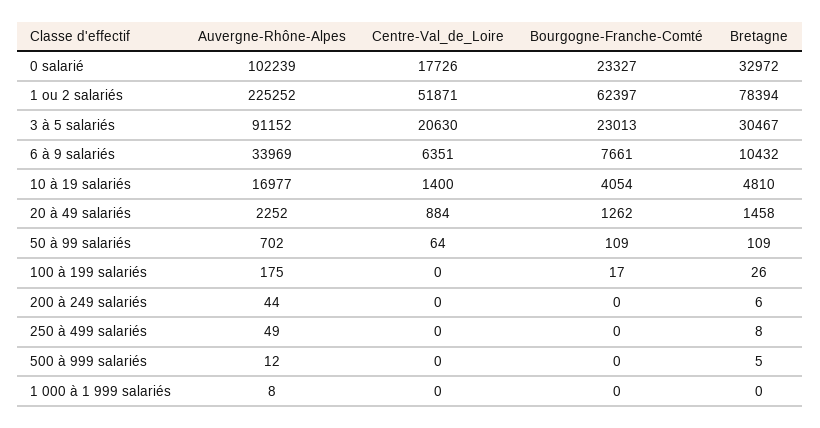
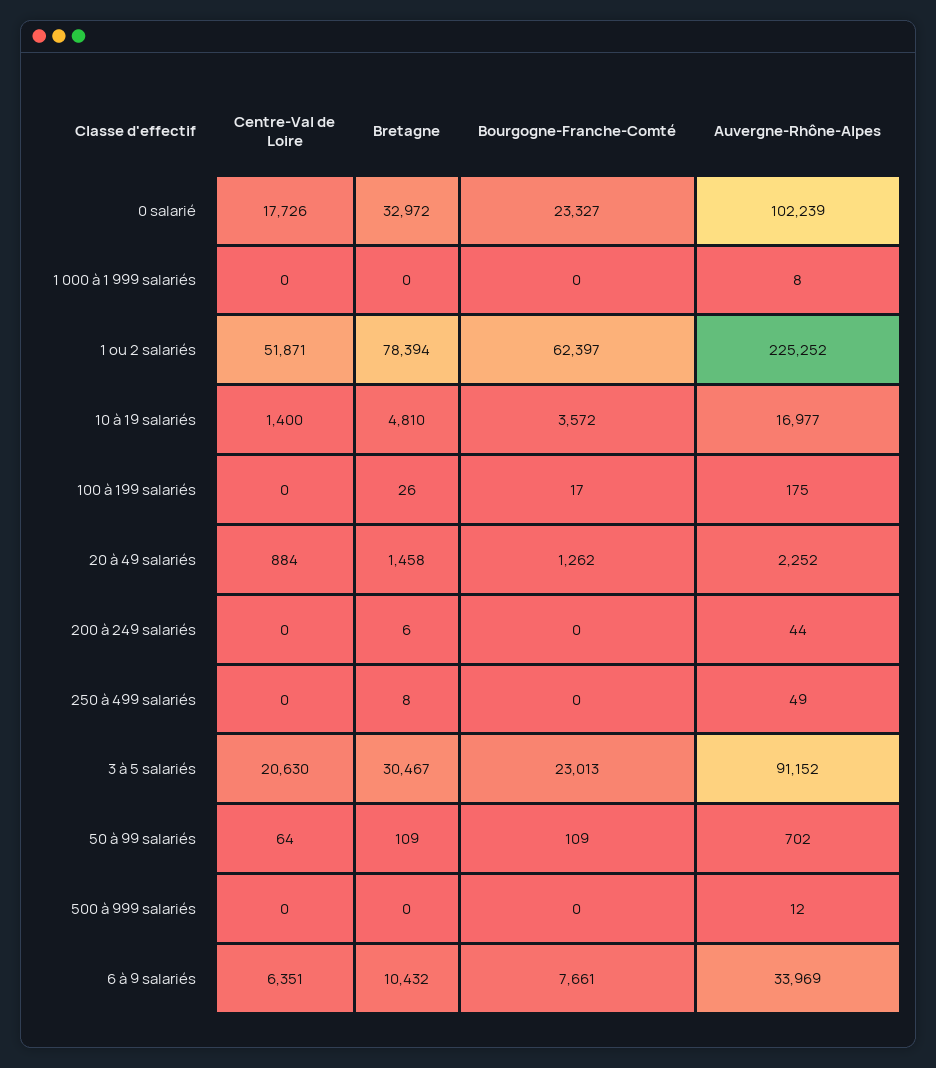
  {
    "Auvergne-Rhône-Alpes": {
      "0 salarié": 102239,
      "1 ou 2 salariés": 225252,
      "3 à 5 salariés": 91152,
      "6 à 9 salariés": 33969,
      "10 à 19 salariés": 16977,
      "20 à 49 salariés": 2252,
      "50 à 99 salariés": 702,
      "100 à 199 salariés": 175,
      "200 à 249 salariés": 44,
      "250 à 499 salariés": 49,
      "500 à 999 salariés": 12,
      "1 000 à 1 999 salariés": 8
    },
    "Centre-Val_de_Loire": {
      "0 salarié": 17726,
      "1 ou 2 salariés": 51871,
      "3 à 5 salariés": 20630,
      "6 à 9 salariés": 6351,
      "10 à 19 salariés": 1400,
      "20 à 49 salariés": 884,
      "50 à 99 salariés": 64,
      "100 à 199 salariés": 0,
      "200 à 249 salariés": 0,
      "250 à 499 salariés": 0,
      "500 à 999 salariés": 0,
      "1 000 à 1 999 salariés": 0
    },
    "Bourgogne-Franche-Comté": {
      "0 salarié": 23327,
      "1 ou 2 salariés": 62397,
      "3 à 5 salariés": 23013,
      "6 à 9 salariés": 7661,
-     "10 à 19 salariés": 4054,
+     "10 à 19 salariés": 3572,
      "20 à 49 salariés": 1262,
      "50 à 99 salariés": 109,
      "100 à 199 salariés": 17,
      "200 à 249 salariés": 0,
      "250 à 499 salariés": 0,
      "500 à 999 salariés": 0,
      "1 000 à 1 999 salariés": 0
    },
    "Bretagne": {
      "0 salarié": 32972,
      "1 ou 2 salariés": 78394,
      "3 à 5 salariés": 30467,
      "6 à 9 salariés": 10432,
      "10 à 19 salariés": 4810,
      "20 à 49 salariés": 1458,
      "50 à 99 salariés": 109,
      "100 à 199 salariés": 26,
      "200 à 249 salariés": 6,
      "250 à 499 salariés": 8,
-     "500 à 999 salariés": 5,
+     "500 à 999 salariés": 0,
      "1 000 à 1 999 salariés": 0
    }
  }

